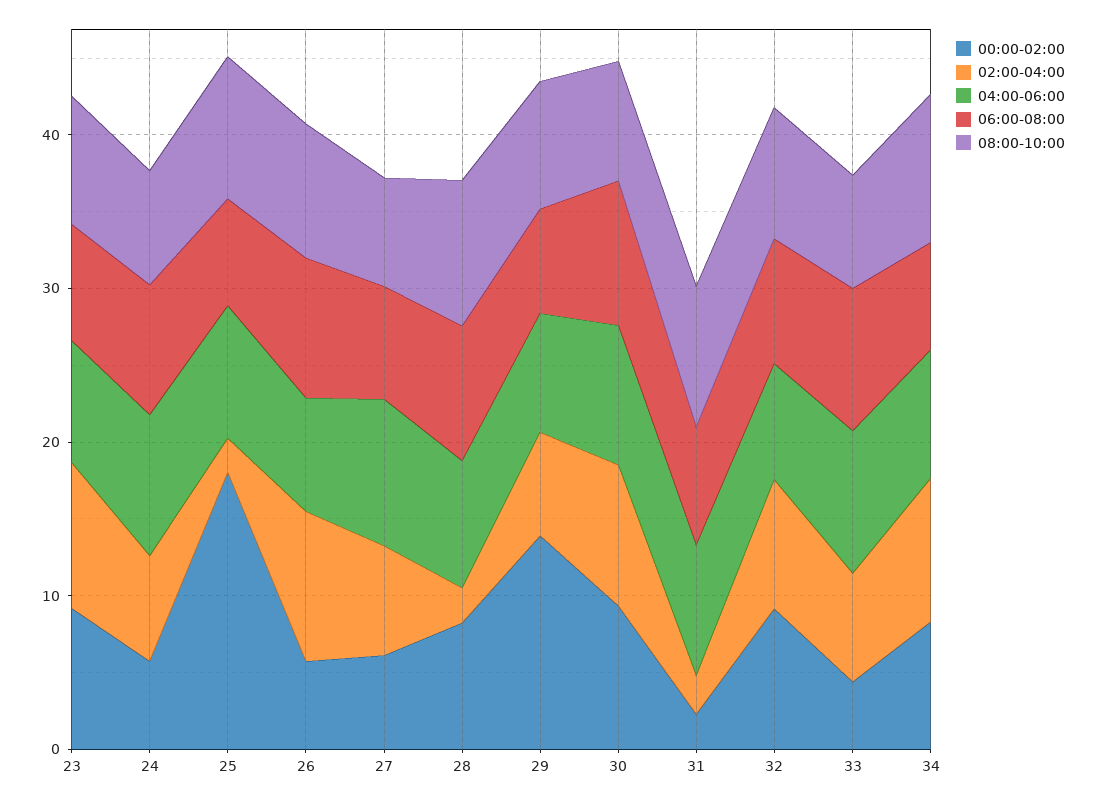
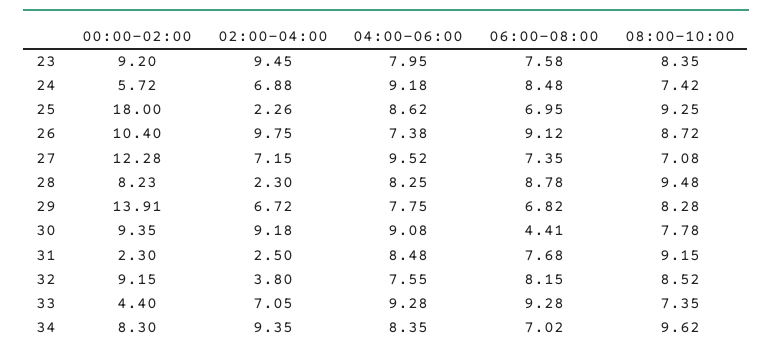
  {
    "00:00-02:00": {
      "23": 9.2,
      "24": 5.72,
      "25": 18,
-     "26": 6,
+     "26": 10.4,
-     "27": 6,
+     "27": 12.28,
      "28": 8.23,
      "29": 13.91,
      "30": 9.35,
      "31": 2.3,
      "32": 9.15,
      "33": 4.4,
      "34": 8.3
    },
    "02:00-04:00": {
      "23": 9.45,
      "24": 6.88,
      "25": 2.26,
      "26": 9.75,
      "27": 7.15,
      "28": 2.3,
      "29": 6.72,
      "30": 9.18,
      "31": 2.5,
-     "32": 8,
+     "32": 3.8,
      "33": 7.05,
      "34": 9.35
    },
    "04:00-06:00": {
      "23": 7.95,
      "24": 9.18,
      "25": 8.62,
      "26": 7.38,
      "27": 9.52,
      "28": 8.25,
      "29": 7.75,
      "30": 9.08,
      "31": 8.48,
      "32": 7.55,
      "33": 9.28,
      "34": 8.35
    },
    "06:00-08:00": {
      "23": 7.58,
      "24": 8.48,
      "25": 6.95,
      "26": 9.12,
      "27": 7.35,
      "28": 8.78,
      "29": 6.82,
-     "30": 10,
+     "30": 4.41,
      "31": 7.68,
      "32": 8.15,
      "33": 9.28,
      "34": 7.02
    },
    "08:00-10:00": {
      "23": 8.35,
      "24": 7.42,
      "25": 9.25,
      "26": 8.72,
      "27": 7.08,
      "28": 9.48,
      "29": 8.28,
      "30": 7.78,
      "31": 9.15,
      "32": 8.52,
      "33": 7.35,
      "34": 9.62
    }
  }

